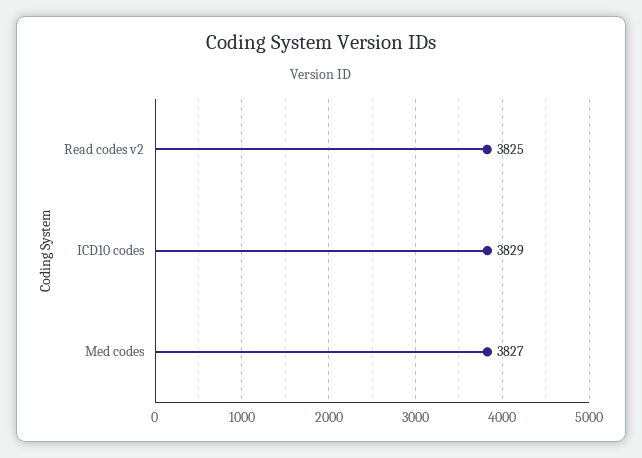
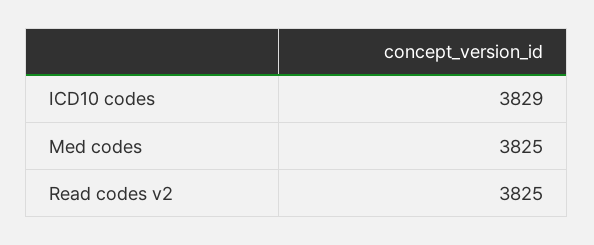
  {
    "Read codes v2": 3825,
    "ICD10 codes": 3829,
-   "Med codes": 3827
+   "Med codes": 3825
  }

